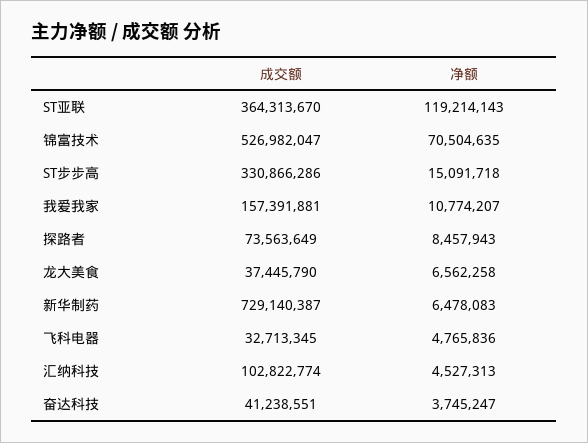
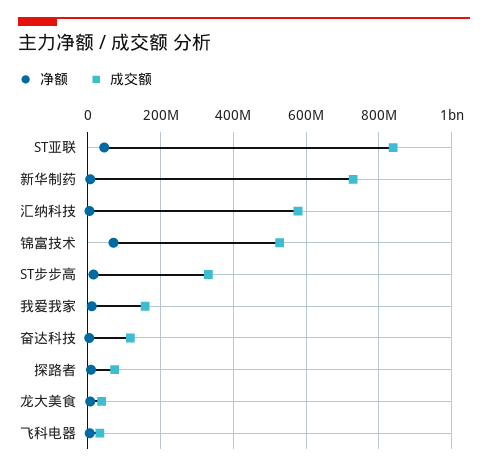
  {
    "成交额": {
-     "ST亚联": 364313670,
+     "ST亚联": 840000000,
      "锦富技术": 526982047,
      "ST步步高": 330866286,
      "我爱我家": 157391881,
      "探路者": 73563649,
      "龙大美食": 37445790,
      "新华制药": 729140387,
      "飞科电器": 32713345,
-     "汇纳科技": 102822774,
+     "汇纳科技": 580000000,
-     "奋达科技": 41238551
+     "奋达科技": 120000000
    },
    "净额": {
-     "ST亚联": 119214143,
+     "ST亚联": 40000000,
      "锦富技术": 70504635,
      "ST步步高": 15091718,
      "我爱我家": 10774207,
      "探路者": 8457943,
      "龙大美食": 6562258,
      "新华制药": 6478083,
      "飞科电器": 4765836,
      "汇纳科技": 4527313,
      "奋达科技": 3745247
    }
  }

